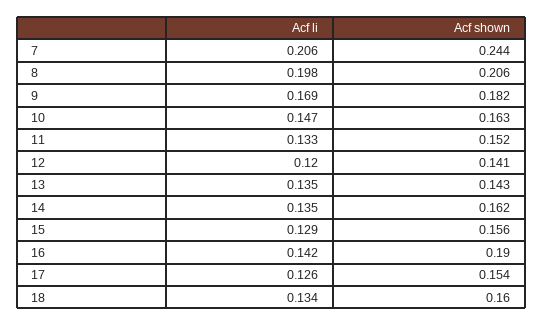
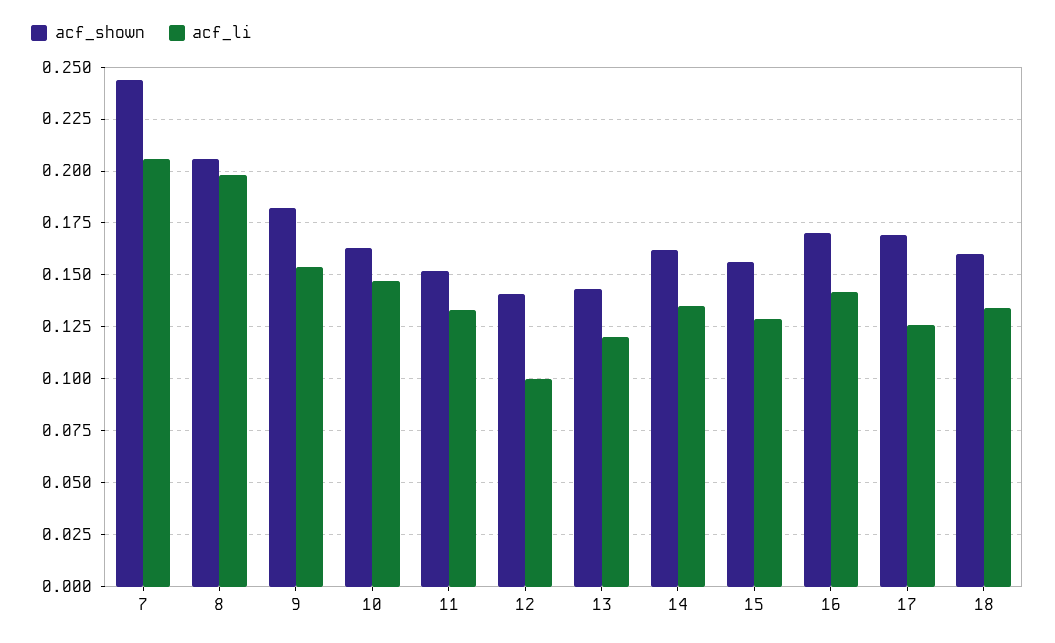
  {
    "Acf li": {
      "7": 0.206,
      "8": 0.198,
-     "9": 0.169,
+     "9": 0.155,
      "10": 0.147,
      "11": 0.133,
-     "12": 0.12,
+     "12": 0.1,
-     "13": 0.135,
+     "13": 0.12,
      "14": 0.135,
      "15": 0.129,
      "16": 0.142,
      "17": 0.126,
      "18": 0.134
    },
    "Acf shown": {
      "7": 0.244,
      "8": 0.206,
      "9": 0.182,
      "10": 0.163,
      "11": 0.152,
      "12": 0.141,
      "13": 0.143,
      "14": 0.162,
      "15": 0.156,
-     "16": 0.19,
+     "16": 0.17,
-     "17": 0.154,
+     "17": 0.17,
      "18": 0.16
    }
  }

